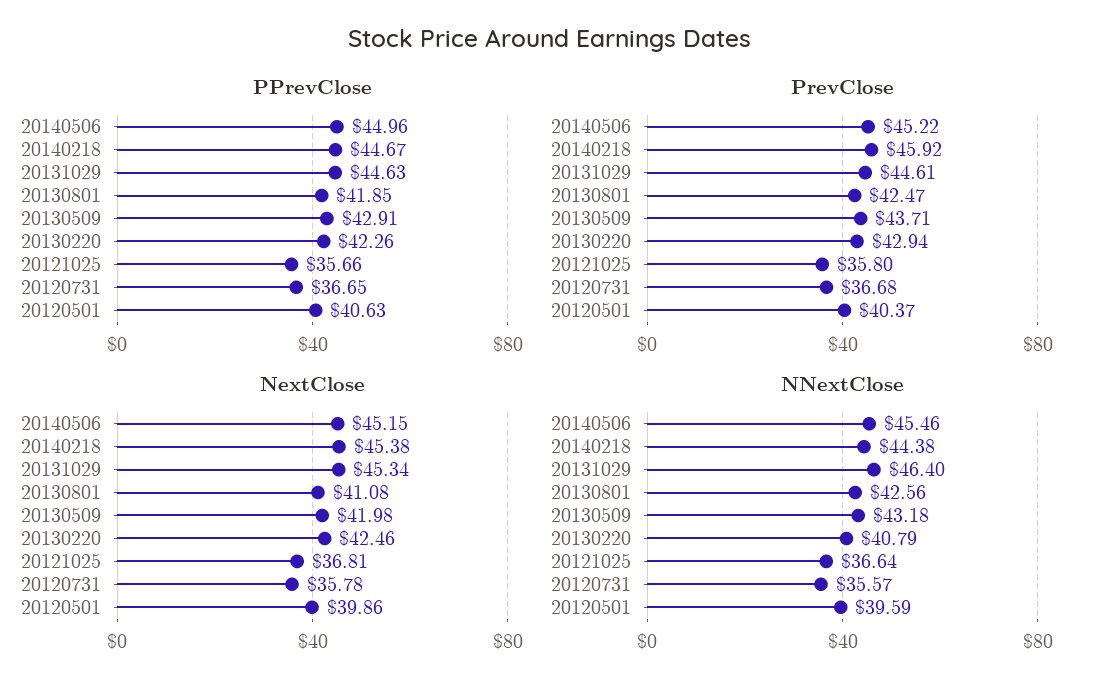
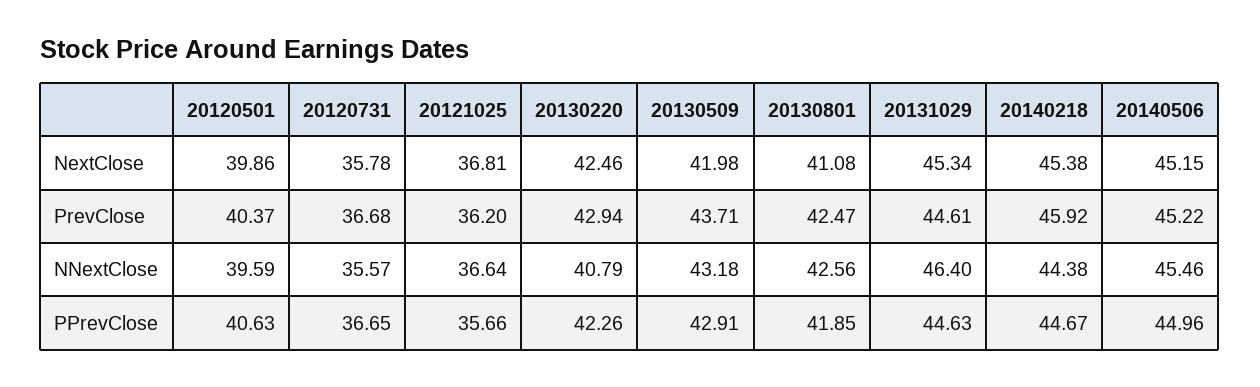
  {
    "PPrevClose": {
      "20140506": 44.96,
      "20140218": 44.67,
      "20131029": 44.63,
      "20130801": 41.85,
      "20130509": 42.91,
      "20130220": 42.26,
      "20121025": 35.66,
      "20120731": 36.65,
      "20120501": 40.63
    },
    "PrevClose": {
      "20140506": 45.22,
      "20140218": 45.92,
      "20131029": 44.61,
      "20130801": 42.47,
      "20130509": 43.71,
      "20130220": 42.94,
-     "20121025": 35.8,
+     "20121025": 36.2,
      "20120731": 36.68,
      "20120501": 40.37
    },
    "NextClose": {
      "20140506": 45.15,
      "20140218": 45.38,
      "20131029": 45.34,
      "20130801": 41.08,
      "20130509": 41.98,
      "20130220": 42.46,
      "20121025": 36.81,
      "20120731": 35.78,
      "20120501": 39.86
    },
    "NNextClose": {
      "20140506": 45.46,
      "20140218": 44.38,
      "20131029": 46.4,
      "20130801": 42.56,
      "20130509": 43.18,
      "20130220": 40.79,
      "20121025": 36.64,
      "20120731": 35.57,
      "20120501": 39.59
    }
  }

